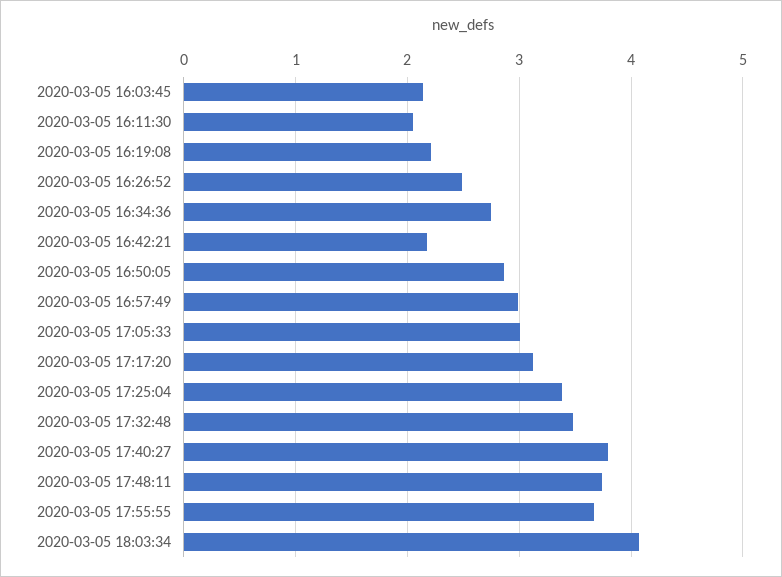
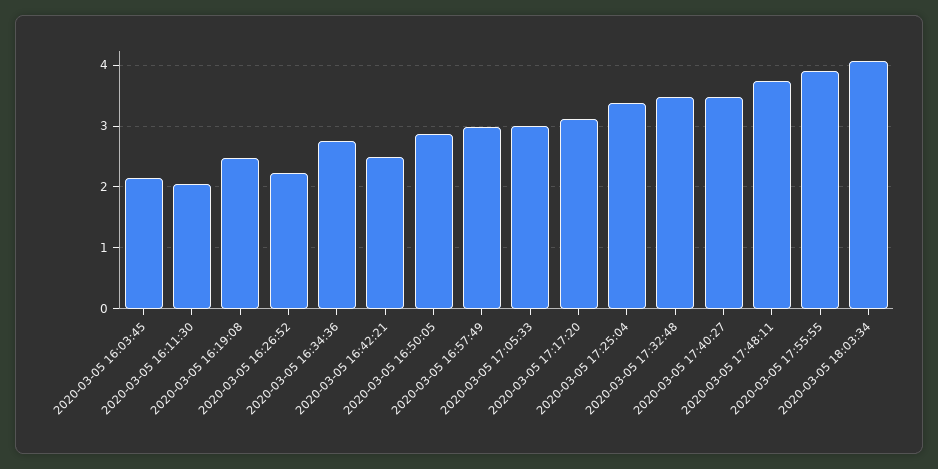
  {
    "2020-03-05 16:03:45": 2.1,
    "2020-03-05 16:11:30": 2.1,
-   "2020-03-05 16:19:08": 2.2,
+   "2020-03-05 16:19:08": 2.5,
-   "2020-03-05 16:26:52": 2.5,
+   "2020-03-05 16:26:52": 2.2,
    "2020-03-05 16:34:36": 2.7,
-   "2020-03-05 16:42:21": 2.2,
+   "2020-03-05 16:42:21": 2.5,
    "2020-03-05 16:50:05": 2.9,
    "2020-03-05 16:57:49": 3,
    "2020-03-05 17:05:33": 3,
    "2020-03-05 17:17:20": 3.1,
    "2020-03-05 17:25:04": 3.4,
    "2020-03-05 17:32:48": 3.5,
-   "2020-03-05 17:40:27": 3.8,
+   "2020-03-05 17:40:27": 3.5,
    "2020-03-05 17:48:11": 3.7,
-   "2020-03-05 17:55:55": 3.7,
+   "2020-03-05 17:55:55": 3.9,
    "2020-03-05 18:03:34": 4.1
  }

